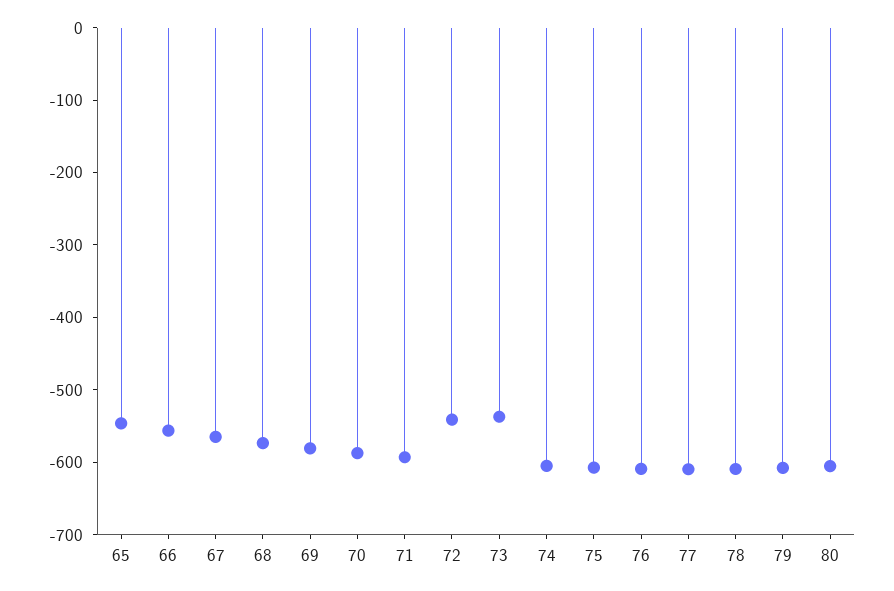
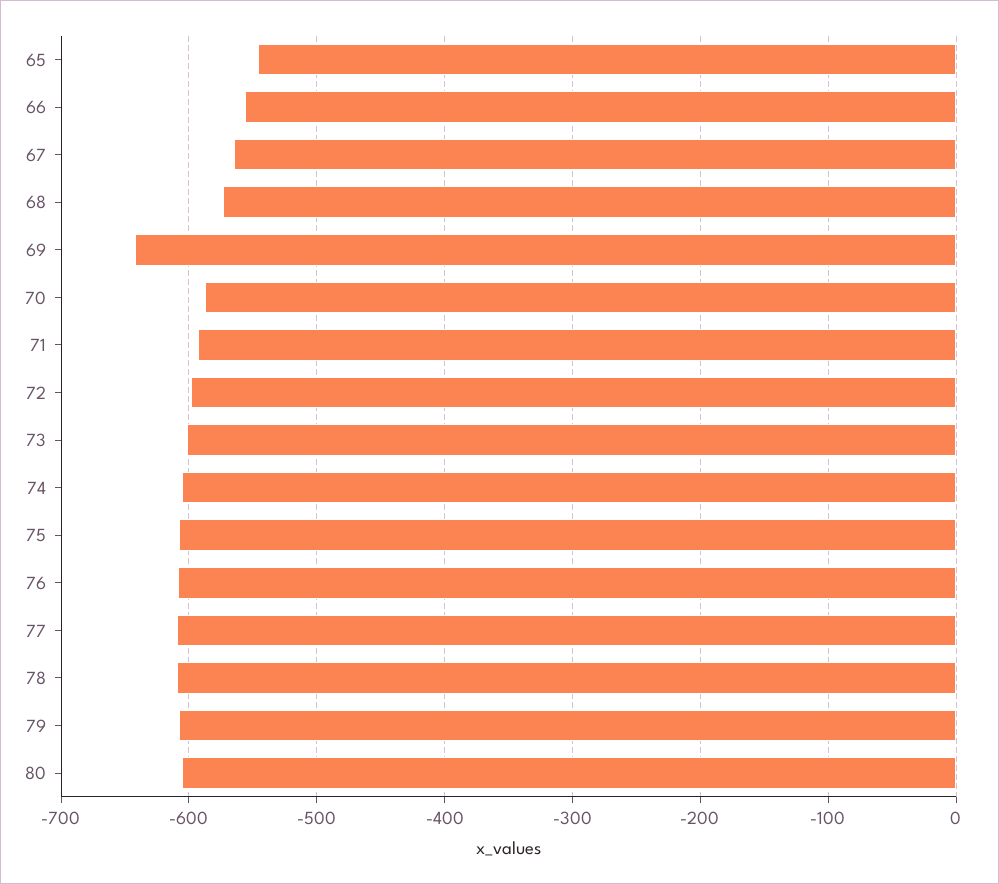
  {
    "65": -550,
    "66": -560,
    "67": -560,
    "68": -570,
-   "69": -580,
+   "69": -640,
    "70": -590,
    "71": -590,
-   "72": -540,
+   "72": -600,
-   "73": -540,
+   "73": -600,
    "74": -610,
    "75": -610,
    "76": -610,
    "77": -610,
    "78": -610,
    "79": -610,
    "80": -610
  }

